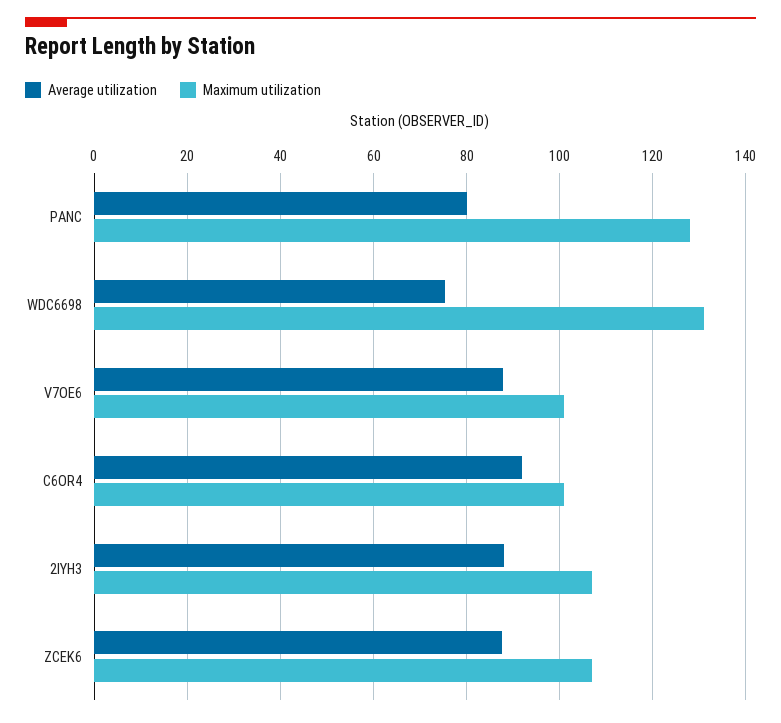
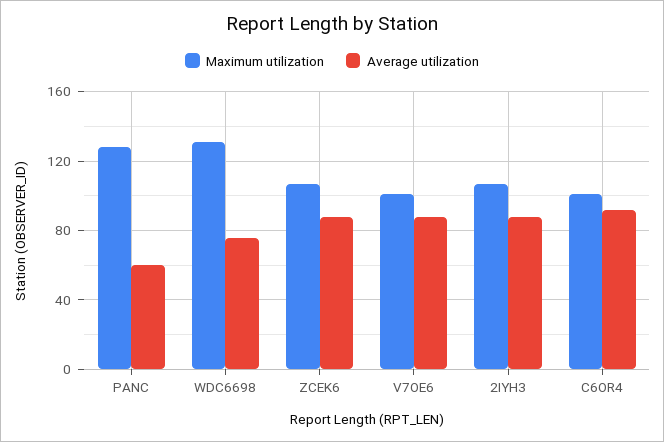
  {
    "Average utilization": {
-     "PANC": 80,
+     "PANC": 60,
      "WDC6698": 76,
      "V7OE6": 88,
      "C6OR4": 92,
      "2IYH3": 88,
      "ZCEK6": 88
    },
    "Maximum utilization": {
      "PANC": 128,
      "WDC6698": 132,
      "V7OE6": 102,
      "C6OR4": 102,
      "2IYH3": 108,
      "ZCEK6": 108
    }
  }

